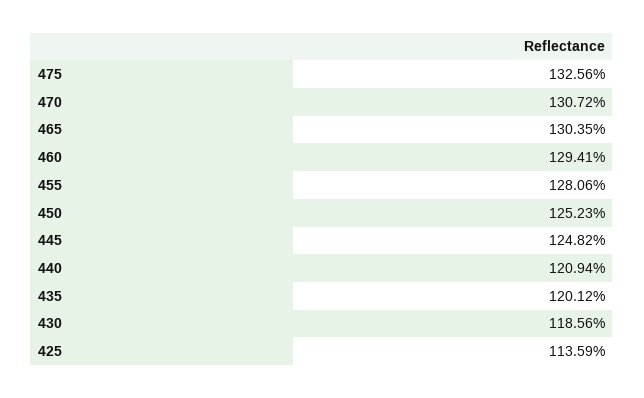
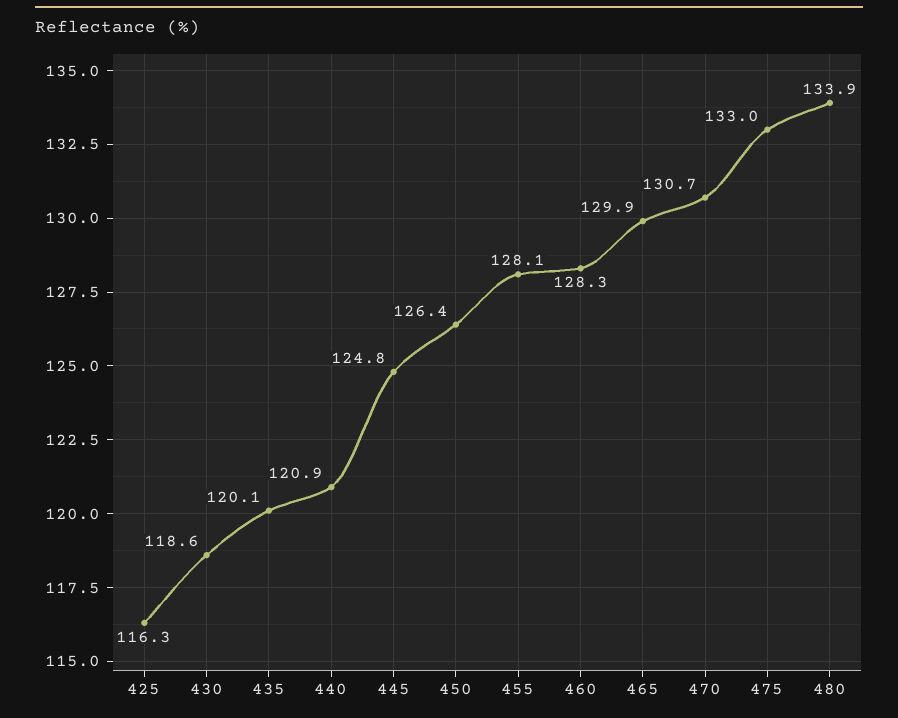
  {
-   "475": 132.56,
+   "475": 133,
    "470": 130.72,
-   "465": 130.35,
+   "465": 129.9,
-   "460": 129.41,
+   "460": 128.3,
    "455": 128.06,
-   "450": 125.23,
+   "450": 126.4,
    "445": 124.82,
    "440": 120.94,
    "435": 120.12,
    "430": 118.56,
-   "425": 113.59
+   "425": 116.3,
+   "480": 133.9
  }

